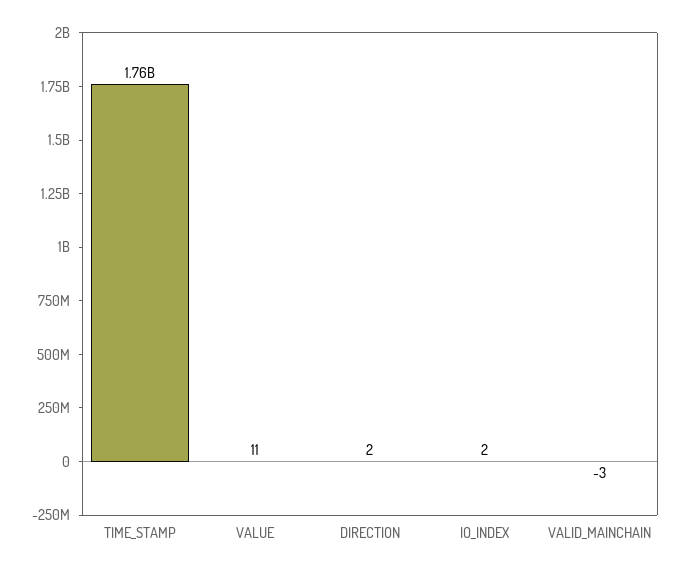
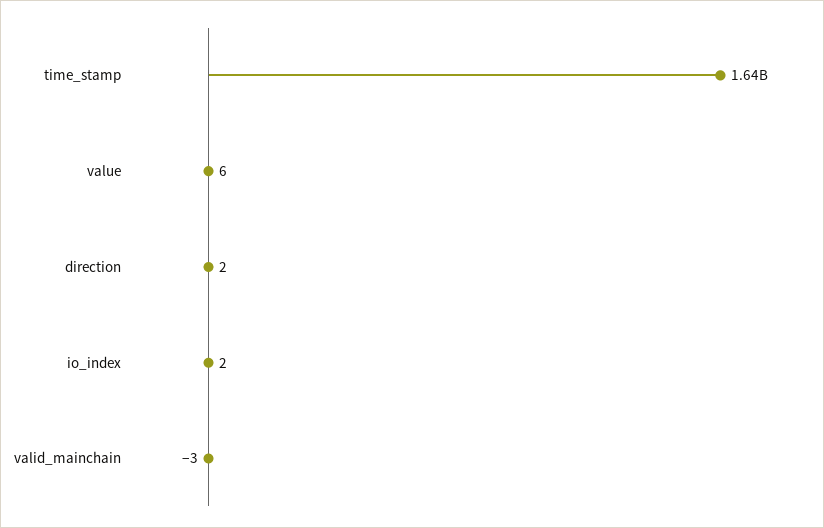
  {
-   "TIME_STAMP": 1760000000,
+   "TIME_STAMP": 1640000000,
-   "VALUE": 11,
+   "VALUE": 6,
    "DIRECTION": 2,
    "IO_INDEX": 2,
    "VALID_MAINCHAIN": -3
  }

